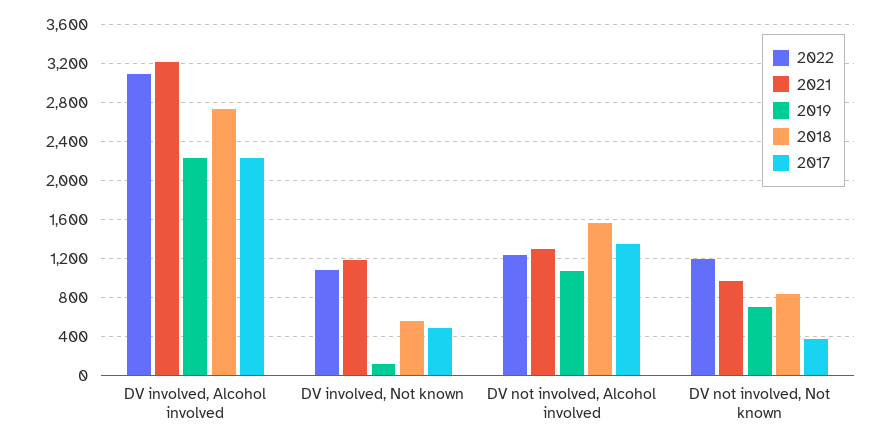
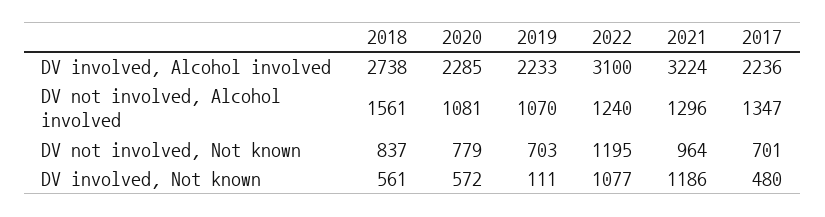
  {
    "2022": {
      "DV involved, Alcohol involved": 3100,
      "DV involved, Not known": 1077,
      "DV not involved, Alcohol involved": 1240,
      "DV not involved, Not known": 1195
    },
    "2021": {
      "DV involved, Alcohol involved": 3224,
      "DV involved, Not known": 1186,
      "DV not involved, Alcohol involved": 1296,
      "DV not involved, Not known": 964
    },
    "2019": {
      "DV involved, Alcohol involved": 2233,
      "DV involved, Not known": 111,
      "DV not involved, Alcohol involved": 1070,
      "DV not involved, Not known": 703
    },
    "2018": {
      "DV involved, Alcohol involved": 2738,
      "DV involved, Not known": 561,
      "DV not involved, Alcohol involved": 1561,
      "DV not involved, Not known": 837
    },
    "2017": {
      "DV involved, Alcohol involved": 2236,
      "DV involved, Not known": 480,
      "DV not involved, Alcohol involved": 1347,
-     "DV not involved, Not known": 400
+     "DV not involved, Not known": 701
-   }
+   },
+   "2020": {
+     "DV involved, Alcohol involved": 2285,
+     "DV not involved, Alcohol involved": 1081,
+     "DV not involved, Not known": 779,
+     "DV involved, Not known": 572
+   }
  }

